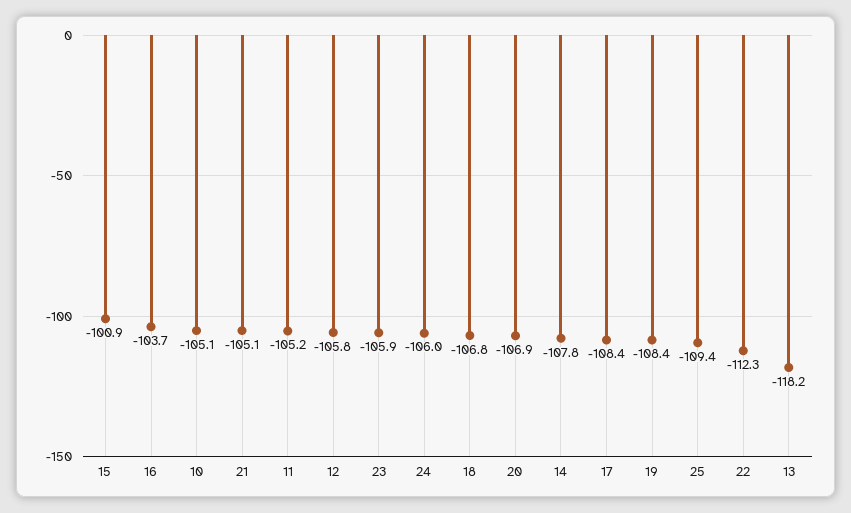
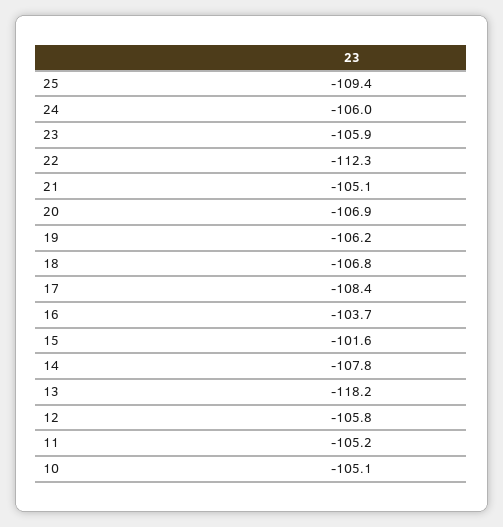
  {
-   "15": -100.9,
+   "15": -101.6,
    "16": -103.7,
    "10": -105.1,
    "21": -105.1,
    "11": -105.2,
    "12": -105.8,
    "23": -105.9,
    "24": -106,
    "18": -106.8,
    "20": -106.9,
    "14": -107.8,
    "17": -108.4,
-   "19": -108.4,
+   "19": -106.2,
    "25": -109.4,
    "22": -112.3,
    "13": -118.2
  }

